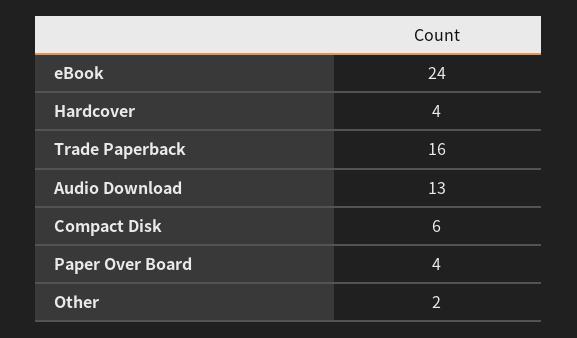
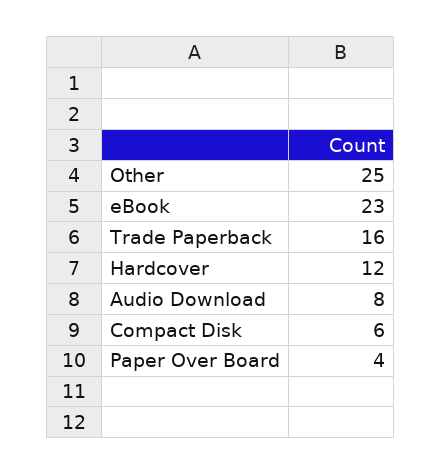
  {
-   "eBook": 24,
+   "eBook": 23,
-   "Hardcover": 4,
+   "Hardcover": 12,
    "Trade Paperback": 16,
-   "Audio Download": 13,
+   "Audio Download": 8,
    "Compact Disk": 6,
    "Paper Over Board": 4,
-   "Other": 2
+   "Other": 25
  }

